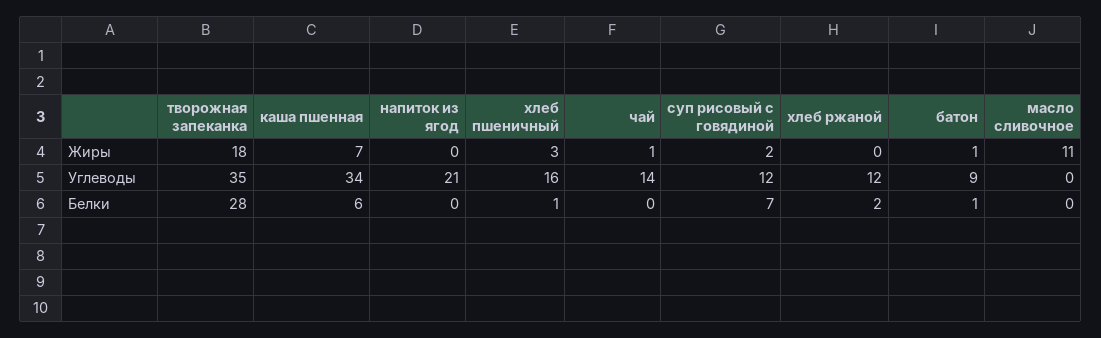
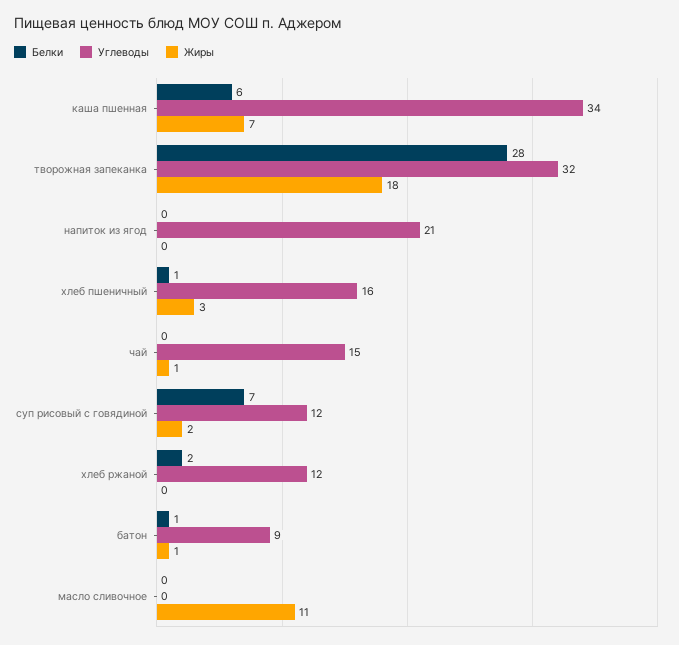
  {
    "Жиры": {
      "творожная запеканка": 18,
      "каша пшенная": 7,
      "напиток из ягод": 0,
      "хлеб пшеничный": 3,
      "чай": 1,
      "суп рисовый с говядиной": 2,
      "хлеб ржаной": 0,
      "батон": 1,
      "масло сливочное": 11
    },
    "Углеводы": {
-     "творожная запеканка": 35,
+     "творожная запеканка": 32,
      "каша пшенная": 34,
      "напиток из ягод": 21,
      "хлеб пшеничный": 16,
-     "чай": 14,
+     "чай": 15,
      "суп рисовый с говядиной": 12,
      "хлеб ржаной": 12,
      "батон": 9,
      "масло сливочное": 0
    },
    "Белки": {
      "творожная запеканка": 28,
      "каша пшенная": 6,
      "напиток из ягод": 0,
      "хлеб пшеничный": 1,
      "чай": 0,
      "суп рисовый с говядиной": 7,
      "хлеб ржаной": 2,
      "батон": 1,
      "масло сливочное": 0
    }
  }

